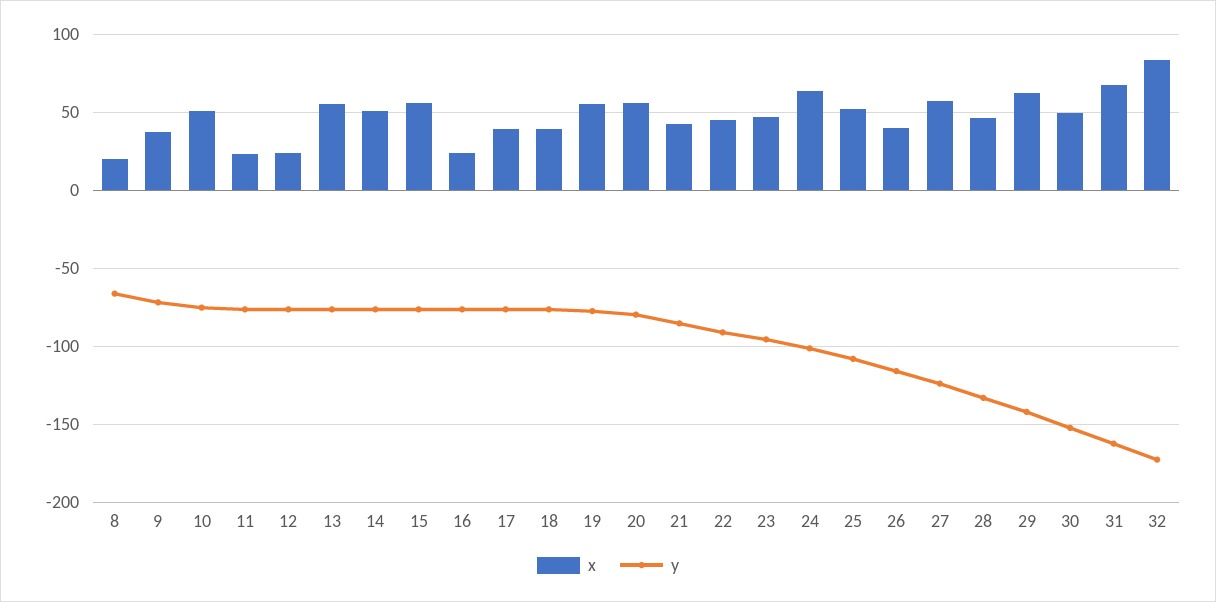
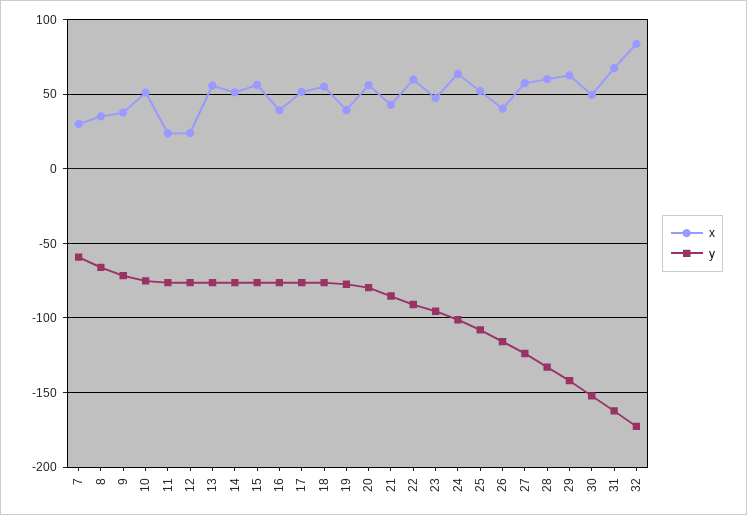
  {
    "x": {
-     "8": 20,
+     "8": 35,
      "9": 40,
      "10": 50,
      "11": 25,
      "12": 25,
      "13": 55,
      "14": 50,
      "15": 55,
-     "16": 25,
+     "16": 40,
-     "17": 40,
+     "17": 50,
-     "18": 40,
+     "18": 55,
-     "19": 55,
+     "19": 40,
      "20": 55,
      "21": 45,
-     "22": 45,
+     "22": 60,
      "23": 45,
      "24": 65,
      "25": 50,
      "26": 40,
      "27": 55,
-     "28": 45,
+     "28": 60,
      "29": 65,
      "30": 50,
      "31": 65,
-     "32": 85
+     "32": 85,
+     "7": 30
    },
    "y": {
      "8": -65,
      "9": -70,
      "10": -75,
      "11": -75,
      "12": -75,
      "13": -75,
      "14": -75,
      "15": -75,
      "16": -75,
      "17": -75,
      "18": -75,
      "19": -75,
      "20": -80,
      "21": -85,
      "22": -90,
      "23": -95,
      "24": -100,
      "25": -110,
      "26": -115,
      "27": -125,
      "28": -135,
      "29": -140,
      "30": -150,
      "31": -160,
-     "32": -175
+     "32": -175,
+     "7": -60
    }
  }

